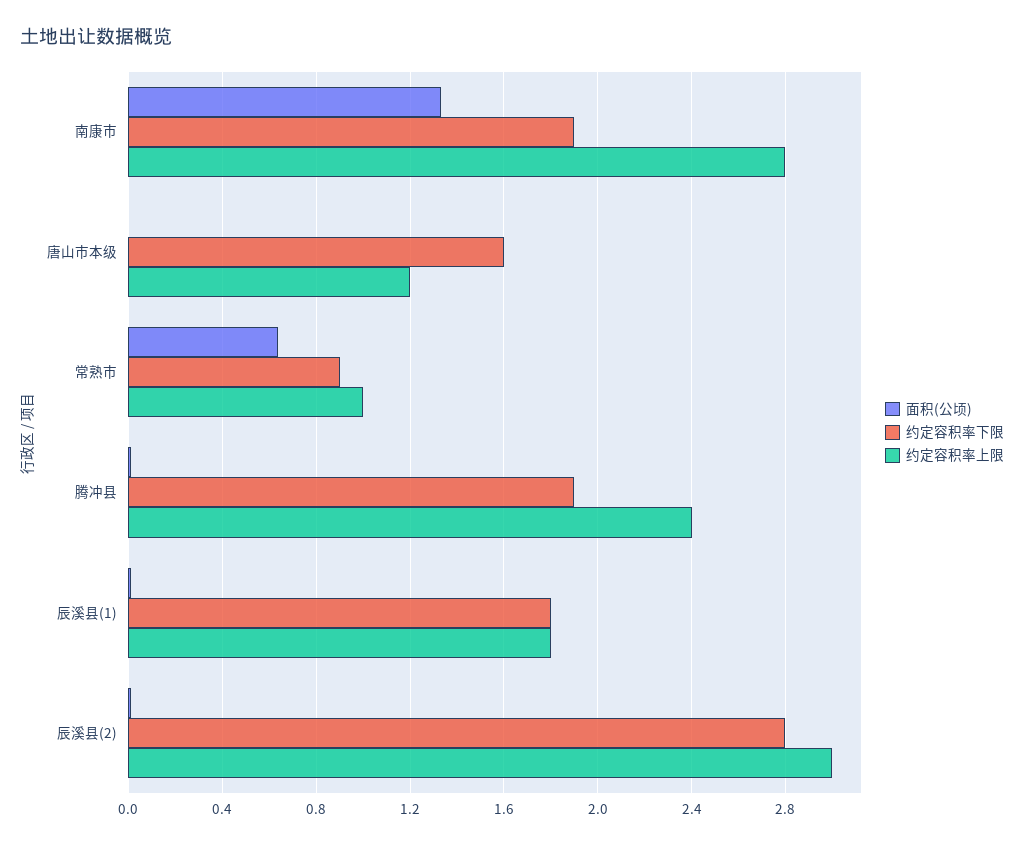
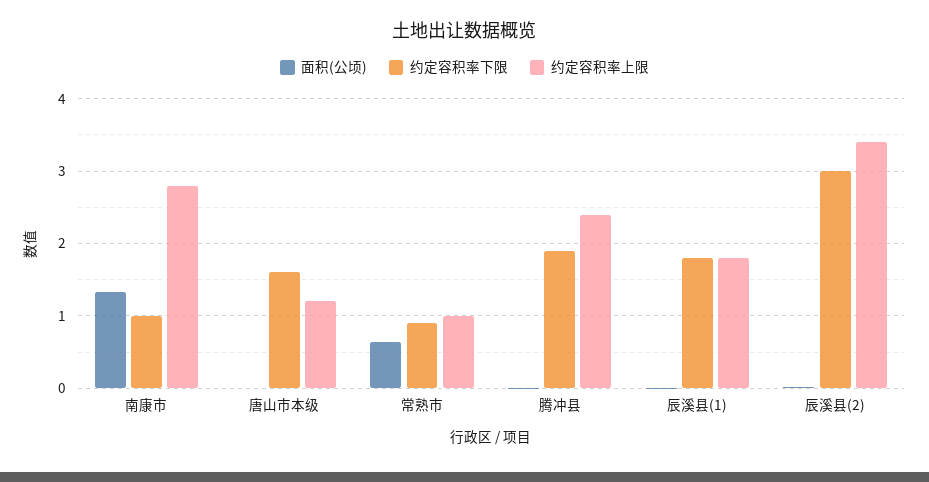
  {
    "面积(公顷)": {
      "南康市": 1.35,
      "唐山市本级": 0,
      "常熟市": 0.65,
      "腾冲县": 0,
      "辰溪县(1)": 0,
      "辰溪县(2)": 0
    },
    "约定容积率下限": {
-     "南康市": 1.9,
+     "南康市": 1,
      "唐山市本级": 1.6,
      "常熟市": 0.9,
      "腾冲县": 1.9,
      "辰溪县(1)": 1.8,
-     "辰溪县(2)": 2.8
+     "辰溪县(2)": 3
    },
    "约定容积率上限": {
      "南康市": 2.8,
      "唐山市本级": 1.2,
      "常熟市": 1,
      "腾冲县": 2.4,
      "辰溪县(1)": 1.8,
-     "辰溪县(2)": 3
+     "辰溪县(2)": 3.4
    }
  }

